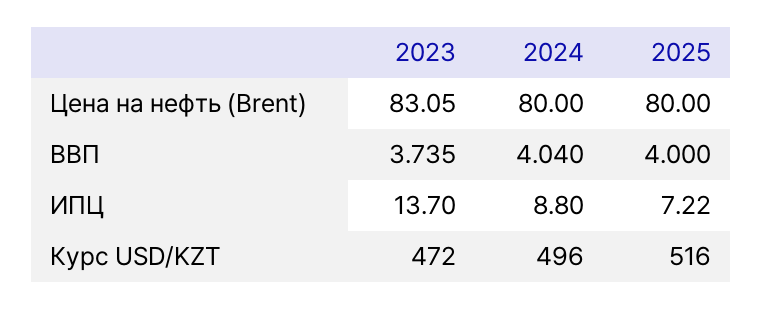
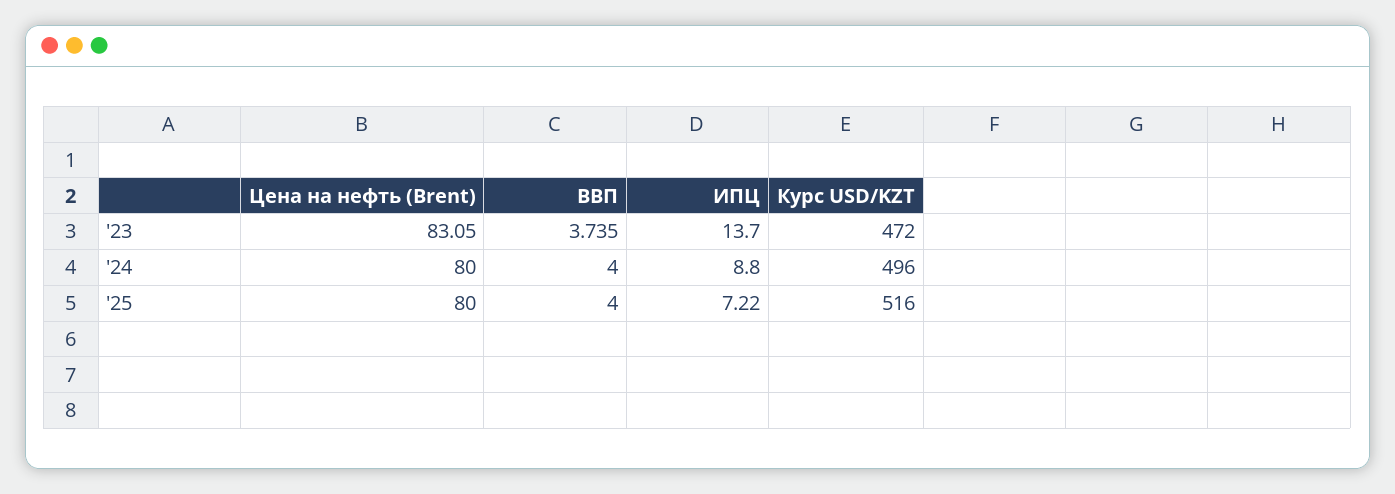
  {
    "2023": {
      "Цена на нефть (Brent)": 83.05,
      "ВВП": 3.735,
      "ИПЦ": 13.7,
      "Курс USD/KZT": 472
    },
    "2024": {
      "Цена на нефть (Brent)": 80,
-     "ВВП": 4.04,
+     "ВВП": 4,
      "ИПЦ": 8.8,
      "Курс USD/KZT": 496
    },
    "2025": {
      "Цена на нефть (Brent)": 80,
      "ВВП": 4,
      "ИПЦ": 7.22,
      "Курс USD/KZT": 516
    }
  }

